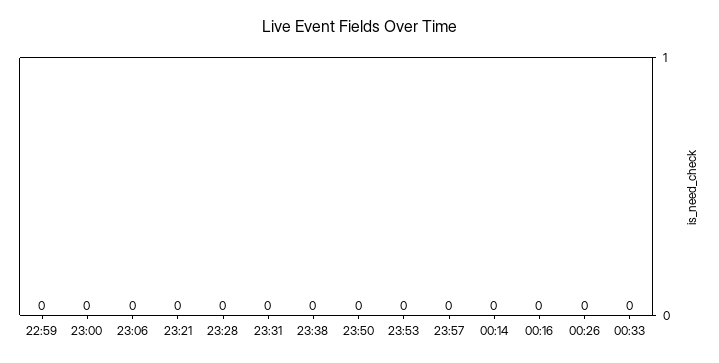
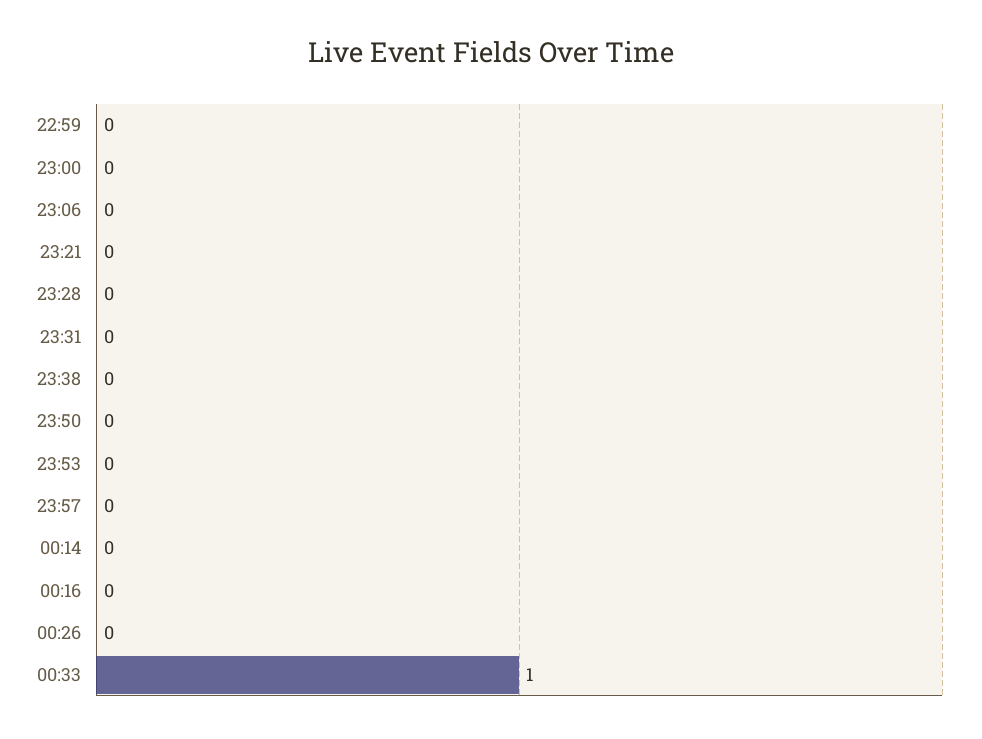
  {
    "22:59": 0,
    "23:00": 0,
    "23:06": 0,
    "23:21": 0,
    "23:28": 0,
    "23:31": 0,
    "23:38": 0,
    "23:50": 0,
    "23:53": 0,
    "23:57": 0,
    "00:14": 0,
    "00:16": 0,
    "00:26": 0,
-   "00:33": 0
+   "00:33": 1
  }

